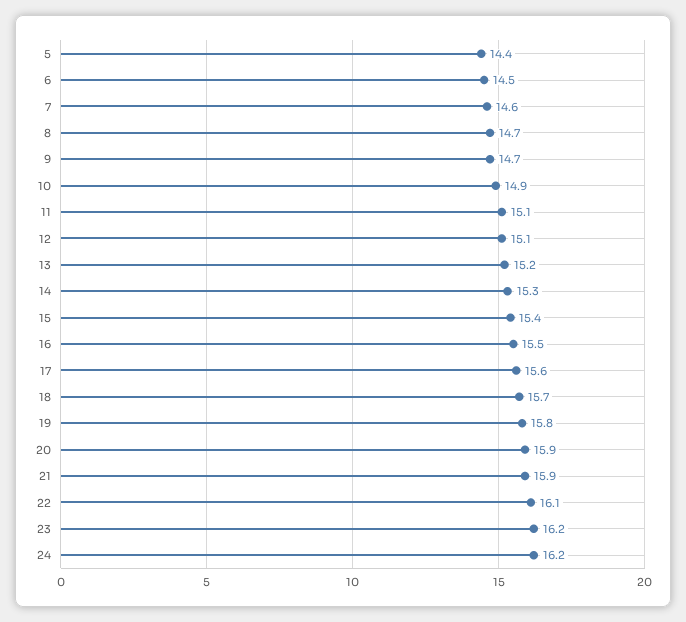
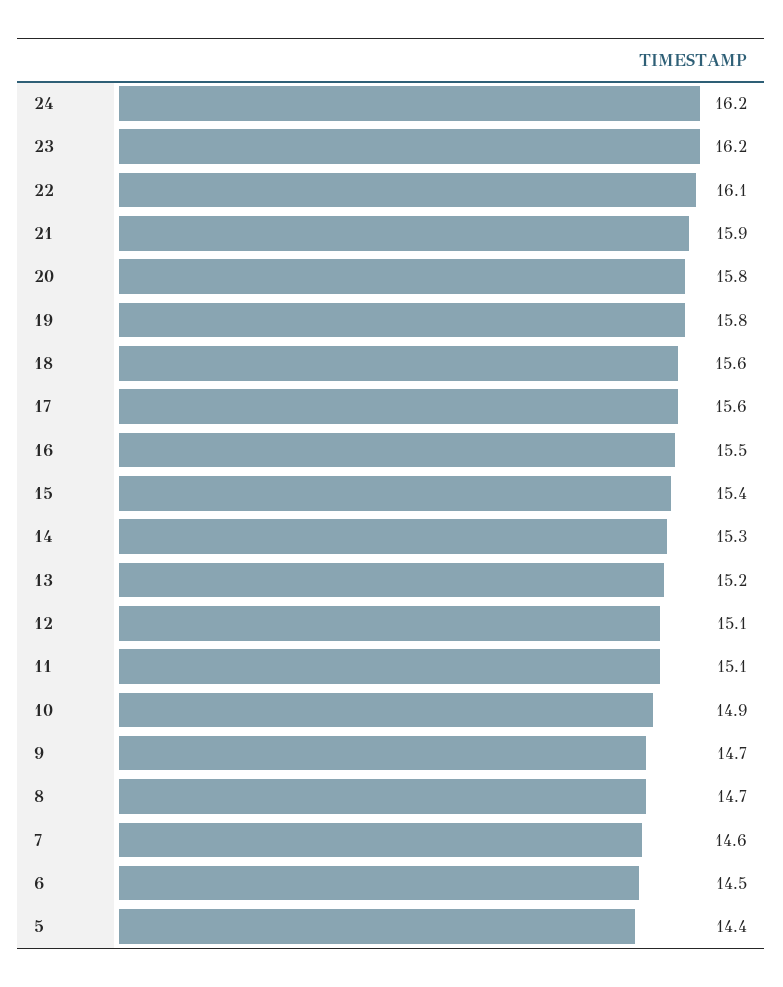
  {
    "5": 14.4,
    "6": 14.5,
    "7": 14.6,
    "8": 14.7,
    "9": 14.7,
    "10": 14.9,
    "11": 15.1,
    "12": 15.1,
    "13": 15.2,
    "14": 15.3,
    "15": 15.4,
    "16": 15.5,
    "17": 15.6,
-   "18": 15.7,
+   "18": 15.6,
    "19": 15.8,
-   "20": 15.9,
+   "20": 15.8,
    "21": 15.9,
    "22": 16.1,
    "23": 16.2,
    "24": 16.2
  }

